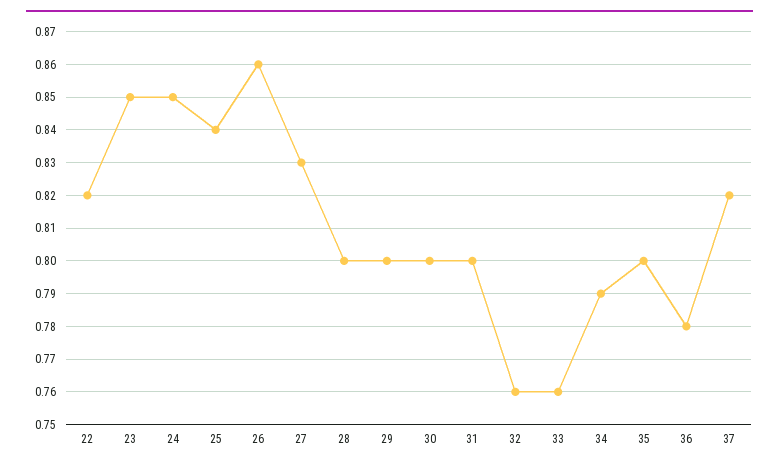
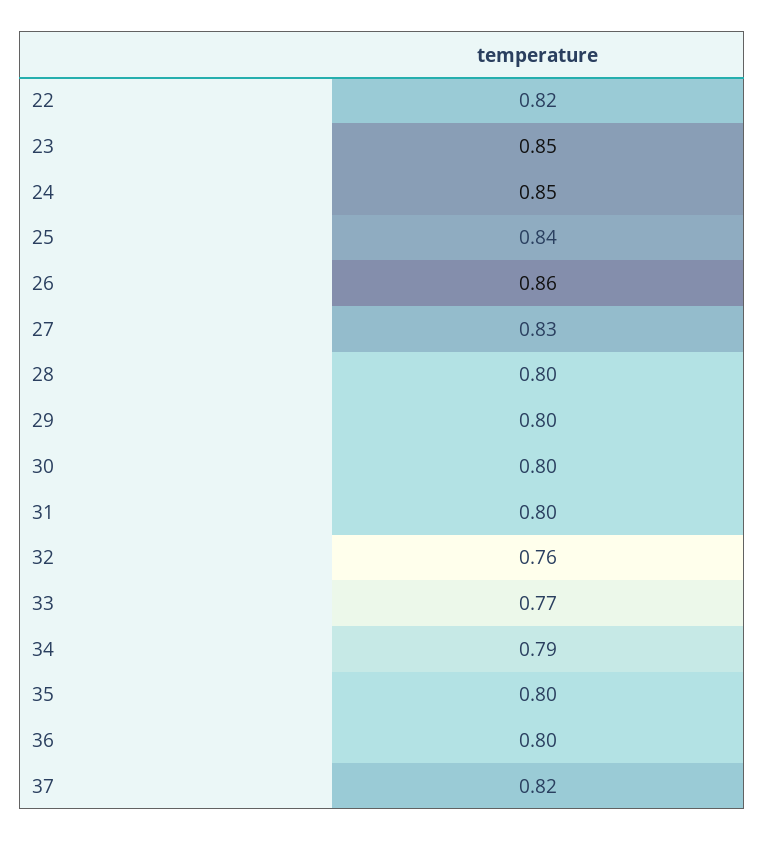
  {
    "22": 0.82,
    "23": 0.85,
    "24": 0.85,
    "25": 0.84,
    "26": 0.86,
    "27": 0.83,
    "28": 0.8,
    "29": 0.8,
    "30": 0.8,
    "31": 0.8,
    "32": 0.76,
-   "33": 0.76,
+   "33": 0.77,
    "34": 0.79,
    "35": 0.8,
-   "36": 0.78,
+   "36": 0.8,
    "37": 0.82
  }

